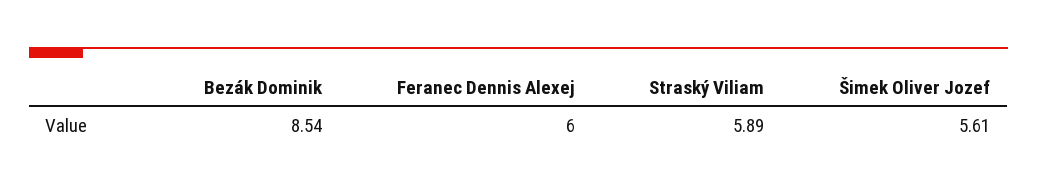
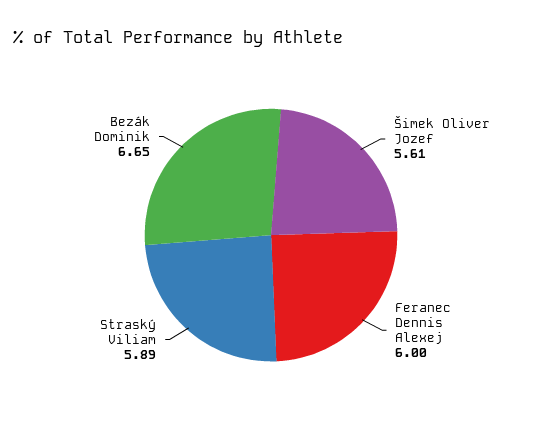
  {
-   "Bezák Dominik": 8.54,
+   "Bezák Dominik": 6.65,
    "Feranec Dennis Alexej": 6,
    "Straský Viliam": 5.89,
    "Šimek Oliver Jozef": 5.61
  }

